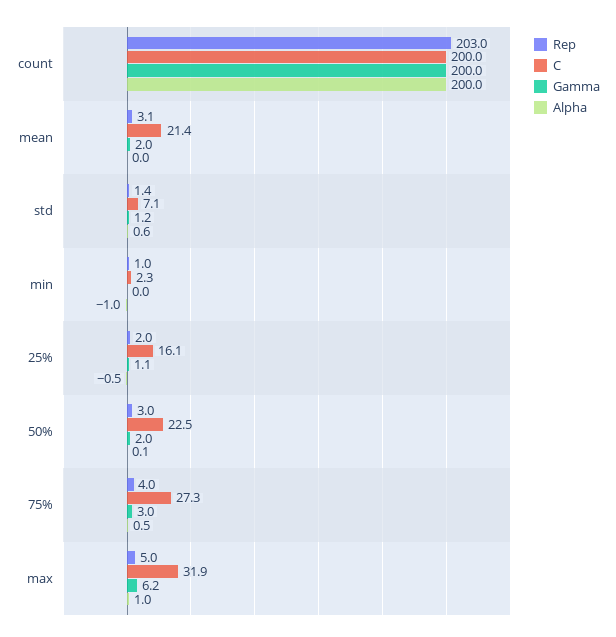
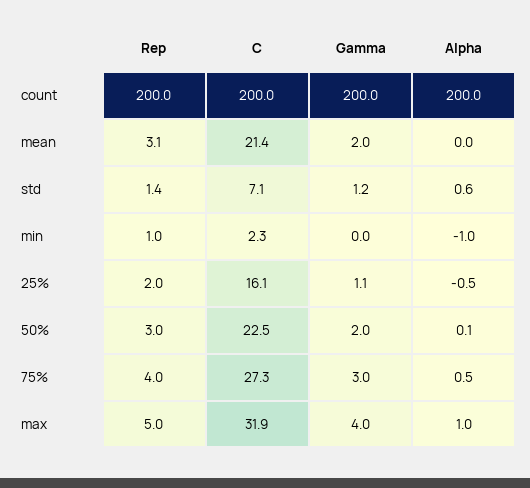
  {
    "Rep": {
-     "count": 203,
+     "count": 200,
      "mean": 3.1,
      "std": 1.4,
      "min": 1,
      "25%": 2,
      "50%": 3,
      "75%": 4,
      "max": 5
    },
    "C": {
      "count": 200,
      "mean": 21.4,
      "std": 7.1,
      "min": 2.3,
      "25%": 16.1,
      "50%": 22.5,
      "75%": 27.3,
      "max": 31.9
    },
    "Gamma": {
      "count": 200,
      "mean": 2,
      "std": 1.2,
      "min": 0,
      "25%": 1.1,
      "50%": 2,
      "75%": 3,
-     "max": 6.2
+     "max": 4
    },
    "Alpha": {
      "count": 200,
      "mean": 0,
      "std": 0.6,
      "min": -1,
      "25%": -0.5,
      "50%": 0.1,
      "75%": 0.5,
      "max": 1
    }
  }

